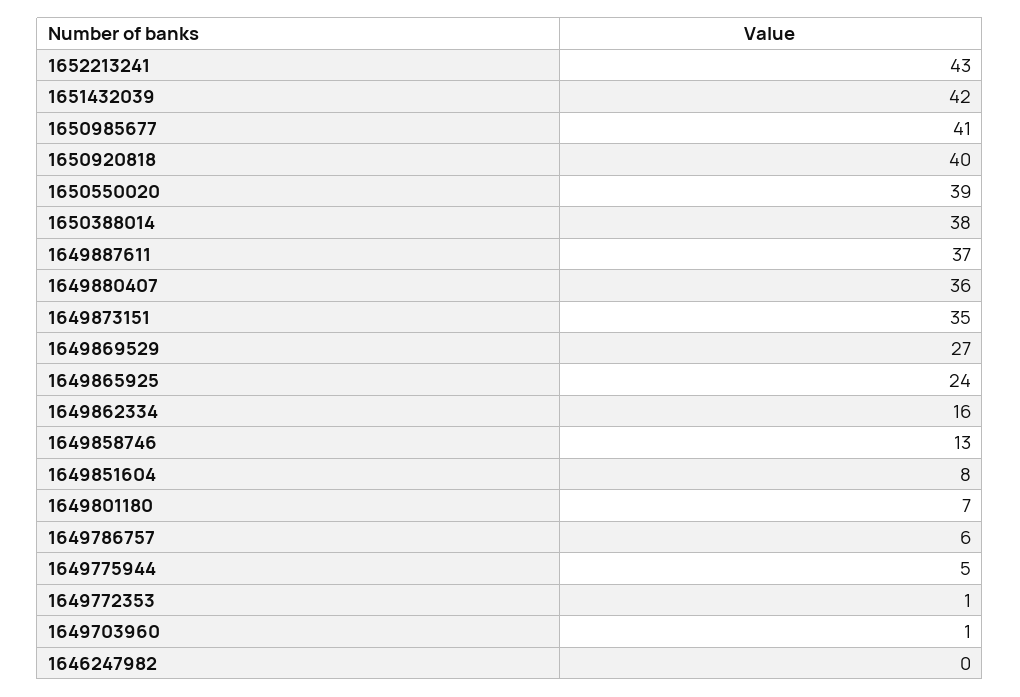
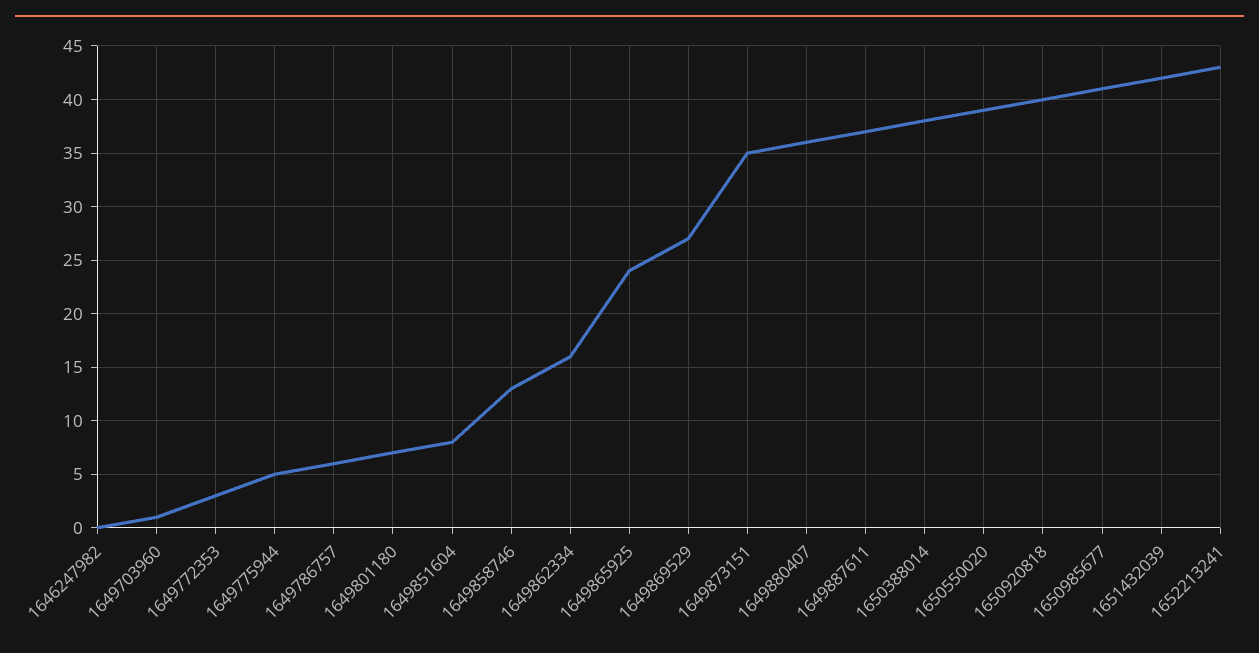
  {
    "1652213241": 43,
    "1651432039": 42,
    "1650985677": 41,
    "1650920818": 40,
    "1650550020": 39,
    "1650388014": 38,
    "1649887611": 37,
    "1649880407": 36,
    "1649873151": 35,
    "1649869529": 27,
    "1649865925": 24,
    "1649862334": 16,
    "1649858746": 13,
    "1649851604": 8,
    "1649801180": 7,
    "1649786757": 6,
    "1649775944": 5,
-   "1649772353": 1,
+   "1649772353": 3,
    "1649703960": 1,
    "1646247982": 0
  }

